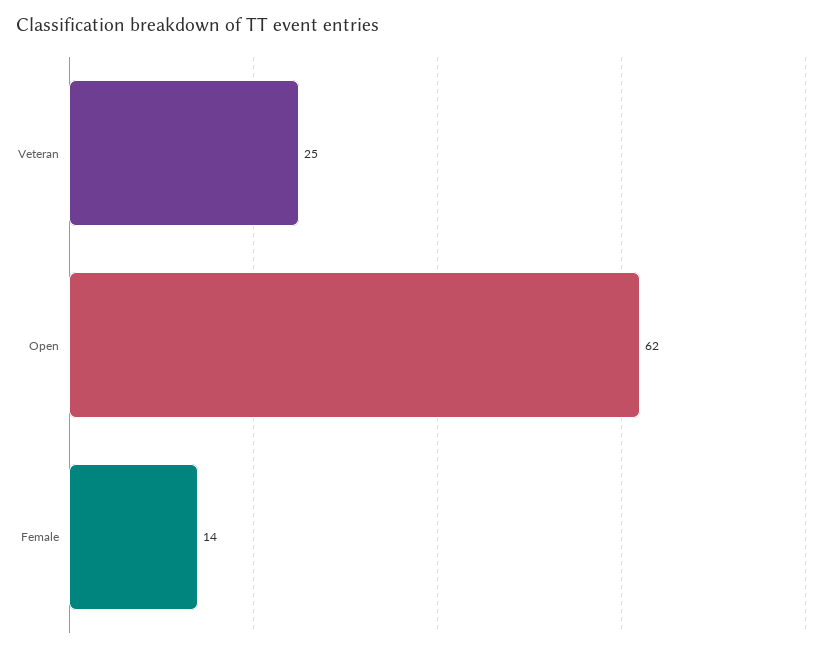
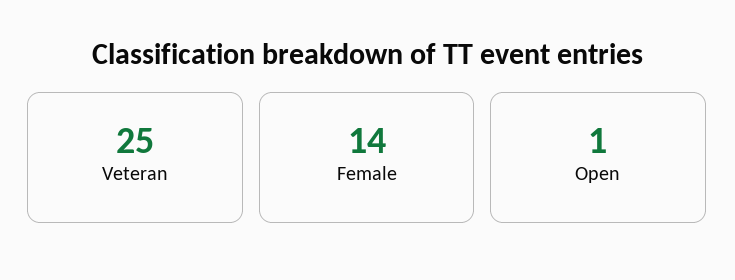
  {
    "Veteran": 25,
-   "Open": 62,
+   "Open": 1,
    "Female": 14
  }

